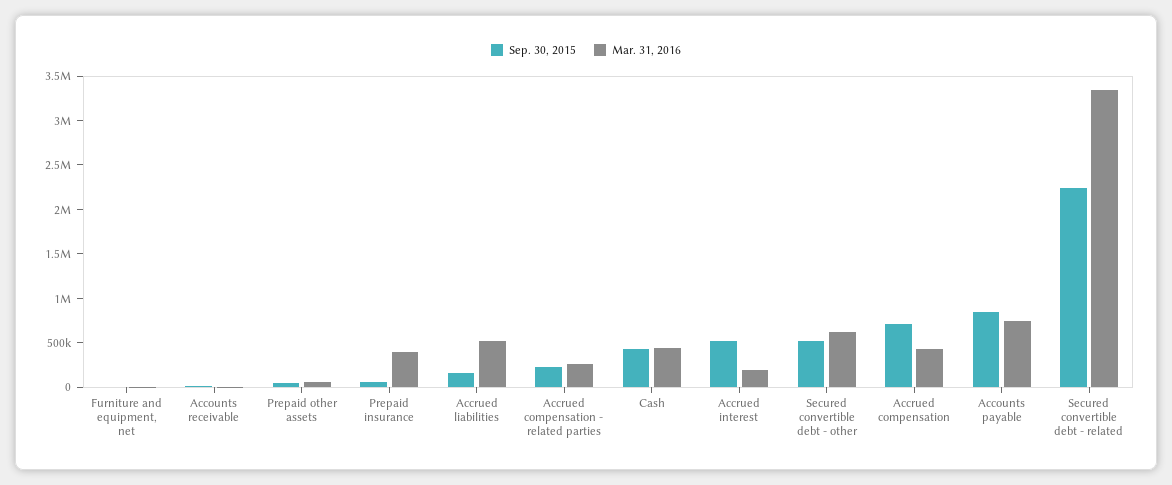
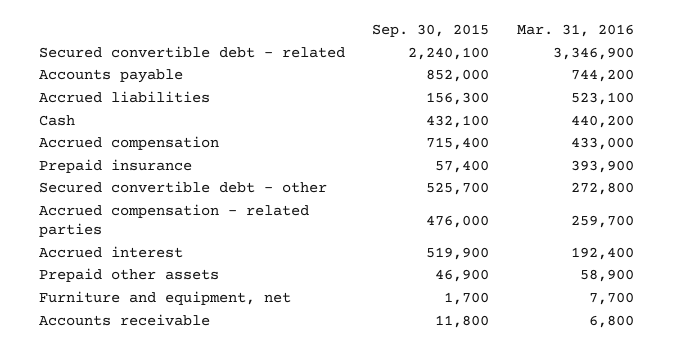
  {
    "Sep. 30, 2015": {
      "Furniture and equipment, net": 1700,
      "Accounts receivable": 11800,
      "Prepaid other assets": 46900,
      "Prepaid insurance": 57400,
      "Accrued liabilities": 156300,
-     "Accrued compensation - related parties": 200000,
+     "Accrued compensation - related parties": 476000,
      "Cash": 432100,
      "Accrued interest": 519900,
      "Secured convertible debt - other": 525700,
      "Accrued compensation": 715400,
      "Accounts payable": 852000,
      "Secured convertible debt - related": 2240100
    },
    "Mar. 31, 2016": {
      "Furniture and equipment, net": 7700,
      "Accounts receivable": 6800,
      "Prepaid other assets": 58900,
      "Prepaid insurance": 393900,
      "Accrued liabilities": 523100,
      "Accrued compensation - related parties": 259700,
      "Cash": 440200,
      "Accrued interest": 192400,
-     "Secured convertible debt - other": 600000,
+     "Secured convertible debt - other": 272800,
      "Accrued compensation": 433000,
      "Accounts payable": 744200,
      "Secured convertible debt - related": 3346900
    }
  }

